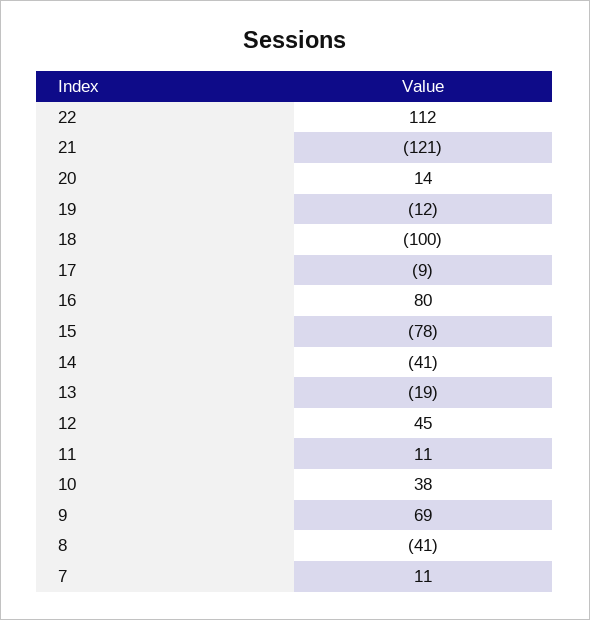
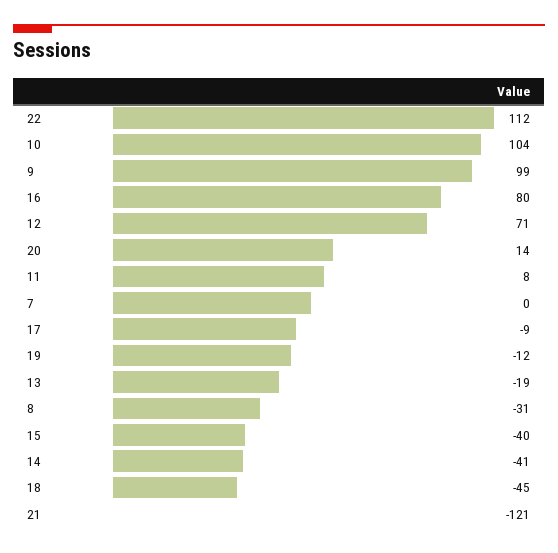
  {
    "22": 112,
    "21": -121,
    "20": 14,
    "19": -12,
-   "18": -100,
+   "18": -45,
    "17": -9,
    "16": 80,
-   "15": -78,
+   "15": -40,
    "14": -41,
    "13": -19,
-   "12": 45,
+   "12": 71,
-   "11": 11,
+   "11": 8,
-   "10": 38,
+   "10": 104,
-   "9": 69,
+   "9": 99,
-   "8": -41,
+   "8": -31,
-   "7": 11
+   "7": 0
  }

